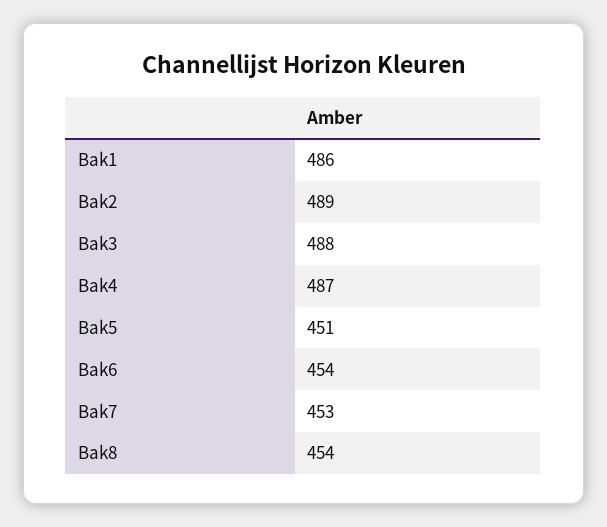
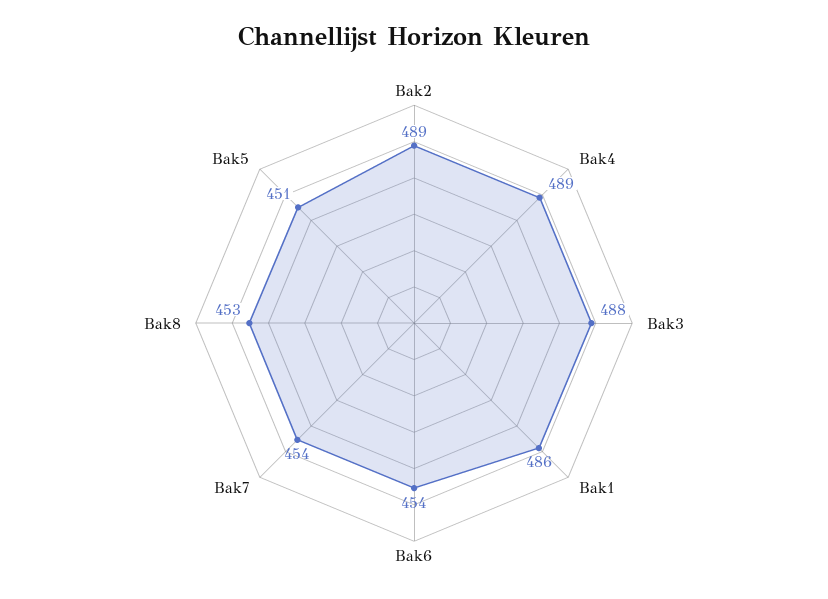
  {
    "Bak1": 486,
    "Bak2": 489,
    "Bak3": 488,
-   "Bak4": 487,
+   "Bak4": 489,
    "Bak5": 451,
    "Bak6": 454,
-   "Bak7": 453,
+   "Bak7": 454,
-   "Bak8": 454
+   "Bak8": 453
  }

